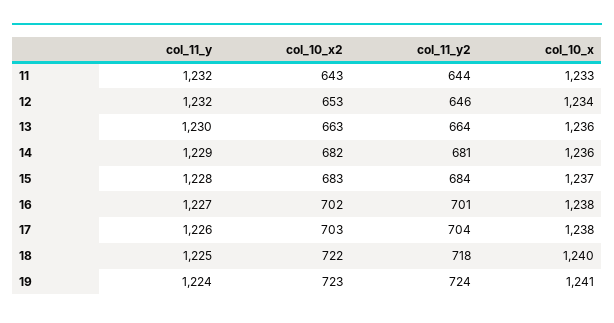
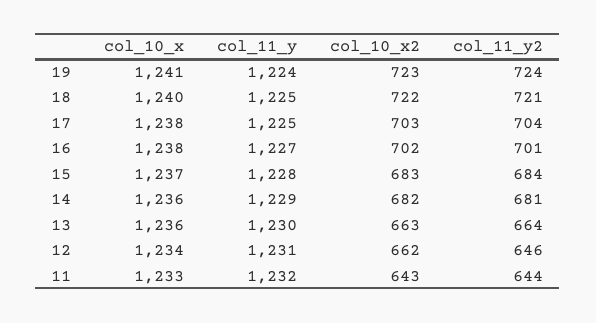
  {
    "col_11_y": {
      "11": 1232,
-     "12": 1232,
+     "12": 1231,
      "13": 1230,
      "14": 1229,
      "15": 1228,
      "16": 1227,
-     "17": 1226,
+     "17": 1225,
      "18": 1225,
      "19": 1224
    },
    "col_10_x2": {
      "11": 643,
-     "12": 653,
+     "12": 662,
      "13": 663,
      "14": 682,
      "15": 683,
      "16": 702,
      "17": 703,
      "18": 722,
      "19": 723
    },
    "col_11_y2": {
      "11": 644,
      "12": 646,
      "13": 664,
      "14": 681,
      "15": 684,
      "16": 701,
      "17": 704,
-     "18": 718,
+     "18": 721,
      "19": 724
    },
    "col_10_x": {
      "11": 1233,
      "12": 1234,
      "13": 1236,
      "14": 1236,
      "15": 1237,
      "16": 1238,
      "17": 1238,
      "18": 1240,
      "19": 1241
    }
  }

